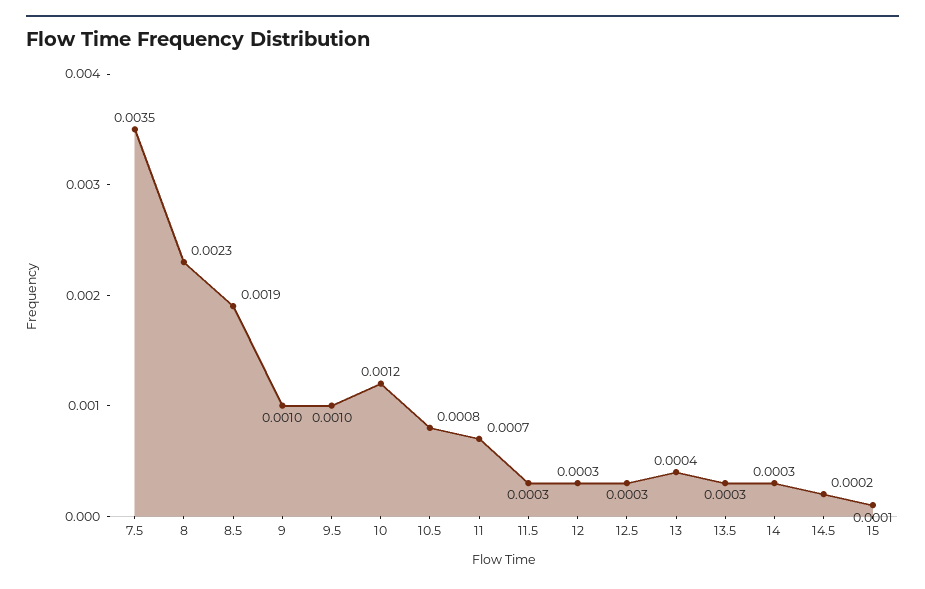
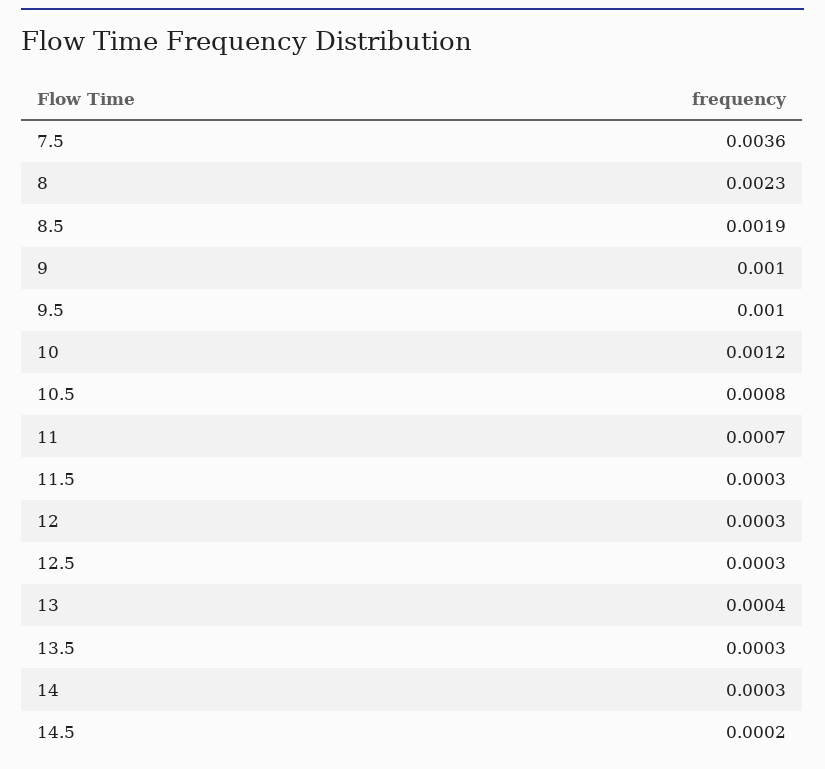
  {
-   "7.5": 0.0035,
+   "7.5": 0.0036,
    "8": 0.0023,
    "8.5": 0.0019,
    "9": 0.001,
    "9.5": 0.001,
    "10": 0.0012,
    "10.5": 0.0008,
    "11": 0.0007,
    "11.5": 0.0003,
    "12": 0.0003,
    "12.5": 0.0003,
    "13": 0.0004,
    "13.5": 0.0003,
    "14": 0.0003,
-   "14.5": 0.0002,
+   "14.5": 0.0002
-   "15": 0.0001
  }

